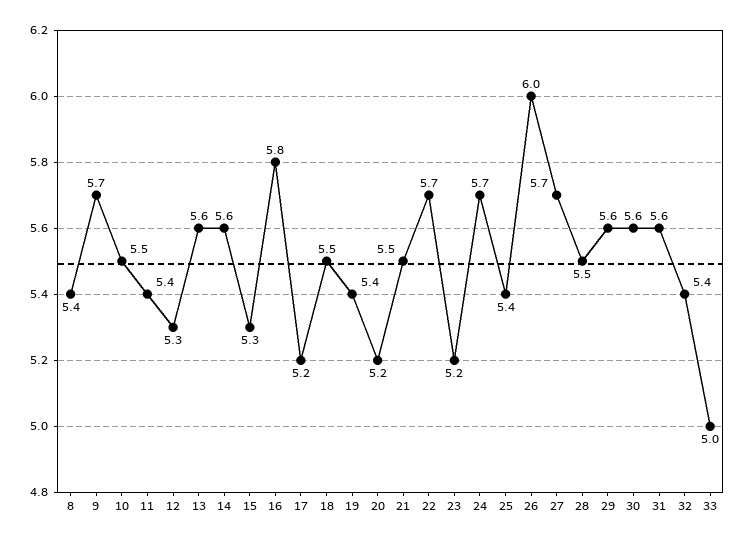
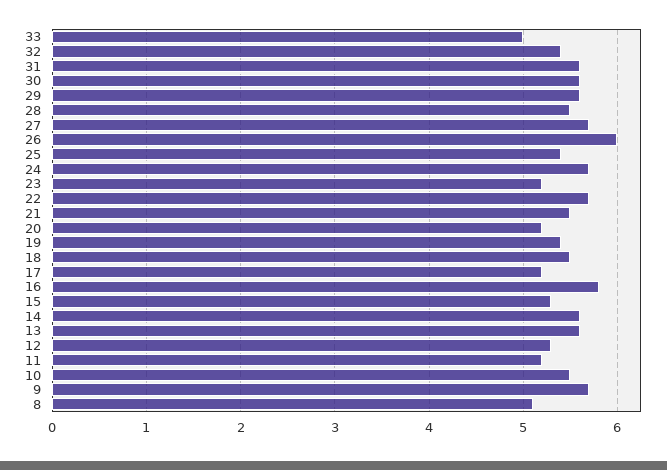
  {
-   "8": 5.4,
+   "8": 5.1,
    "9": 5.7,
    "10": 5.5,
-   "11": 5.4,
+   "11": 5.2,
    "12": 5.3,
    "13": 5.6,
    "14": 5.6,
    "15": 5.3,
    "16": 5.8,
    "17": 5.2,
    "18": 5.5,
    "19": 5.4,
    "20": 5.2,
    "21": 5.5,
    "22": 5.7,
    "23": 5.2,
    "24": 5.7,
    "25": 5.4,
    "26": 6,
    "27": 5.7,
    "28": 5.5,
    "29": 5.6,
    "30": 5.6,
    "31": 5.6,
    "32": 5.4,
    "33": 5
  }

